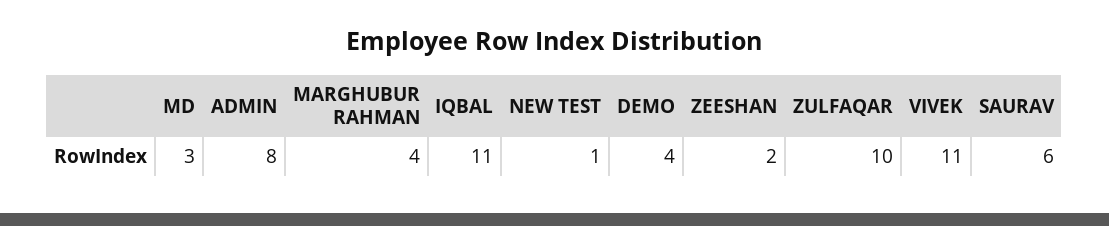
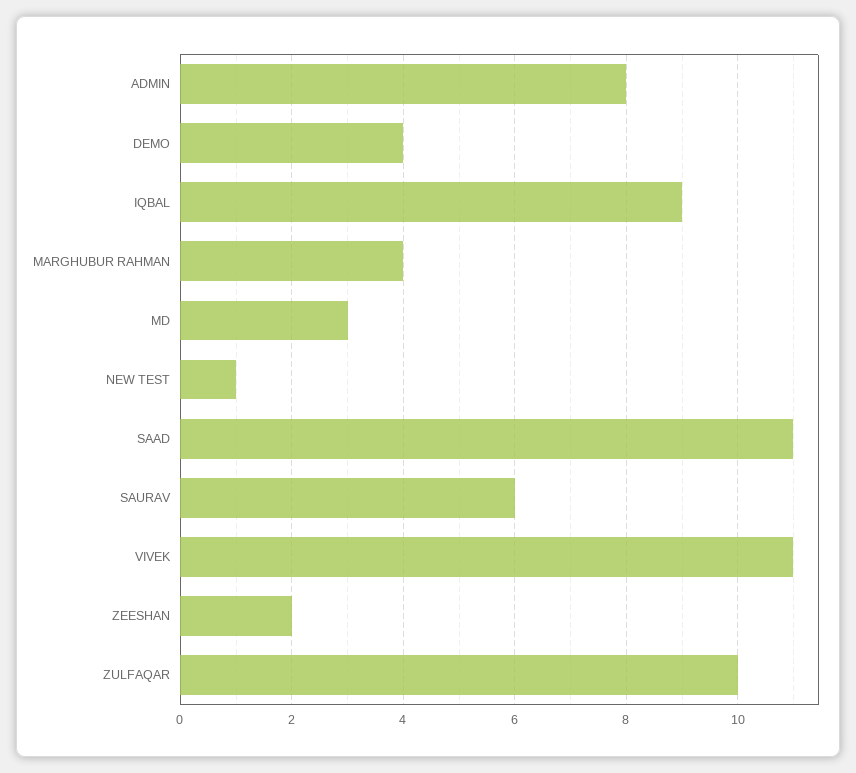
  {
    "MD": 3,
    "ADMIN": 8,
    "MARGHUBUR RAHMAN": 4,
-   "IQBAL": 11,
+   "IQBAL": 9,
    "NEW TEST": 1,
    "DEMO": 4,
    "ZEESHAN": 2,
    "ZULFAQAR": 10,
    "VIVEK": 11,
-   "SAURAV": 6
+   "SAURAV": 6,
+   "SAAD": 11
  }

